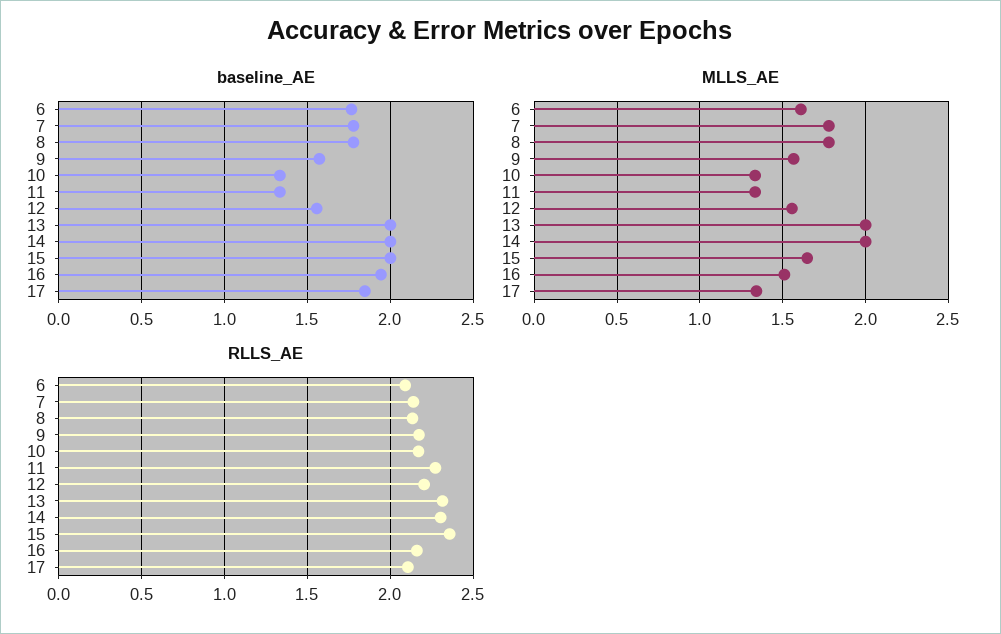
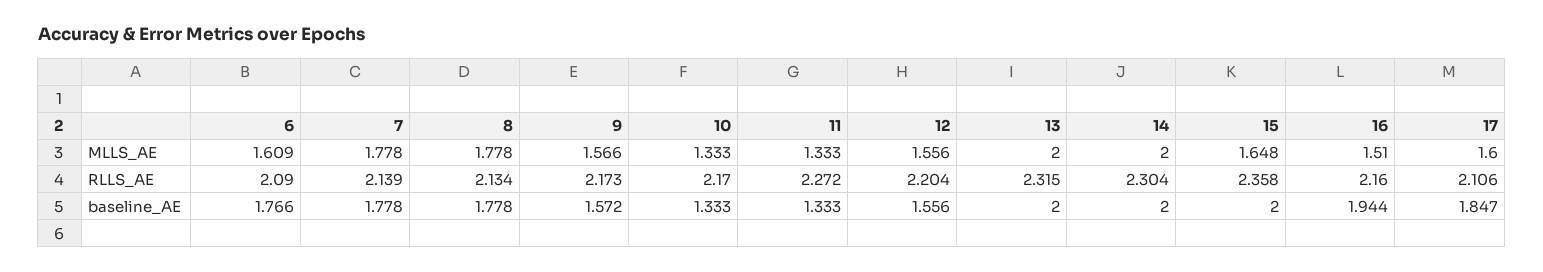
  {
    "baseline_AE": {
      "6": 1.766,
      "7": 1.778,
      "8": 1.778,
      "9": 1.572,
      "10": 1.333,
      "11": 1.333,
      "12": 1.556,
      "13": 2,
      "14": 2,
      "15": 2,
      "16": 1.944,
      "17": 1.847
    },
    "MLLS_AE": {
      "6": 1.609,
      "7": 1.778,
      "8": 1.778,
      "9": 1.566,
      "10": 1.333,
      "11": 1.333,
      "12": 1.556,
      "13": 2,
      "14": 2,
      "15": 1.648,
      "16": 1.51,
-     "17": 1.35
+     "17": 1.6
    },
    "RLLS_AE": {
      "6": 2.09,
      "7": 2.139,
      "8": 2.134,
      "9": 2.173,
      "10": 2.17,
      "11": 2.272,
      "12": 2.204,
      "13": 2.315,
      "14": 2.304,
      "15": 2.358,
      "16": 2.16,
      "17": 2.106
    }
  }

